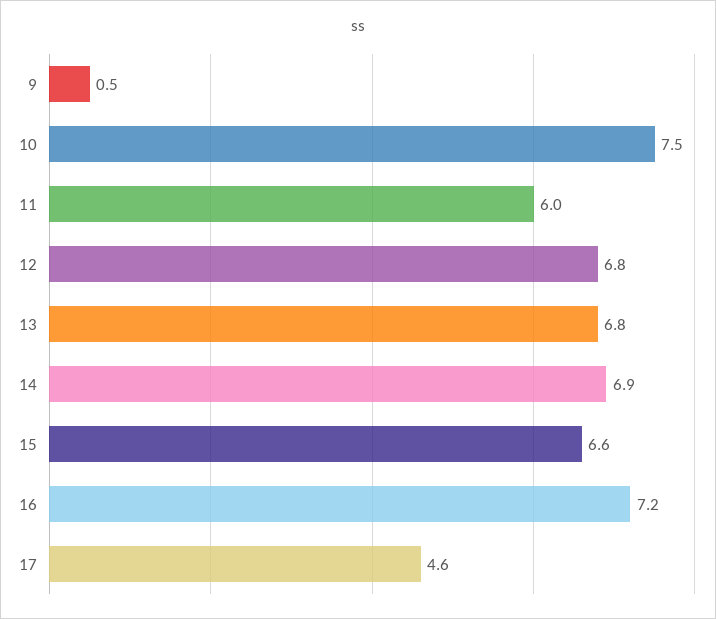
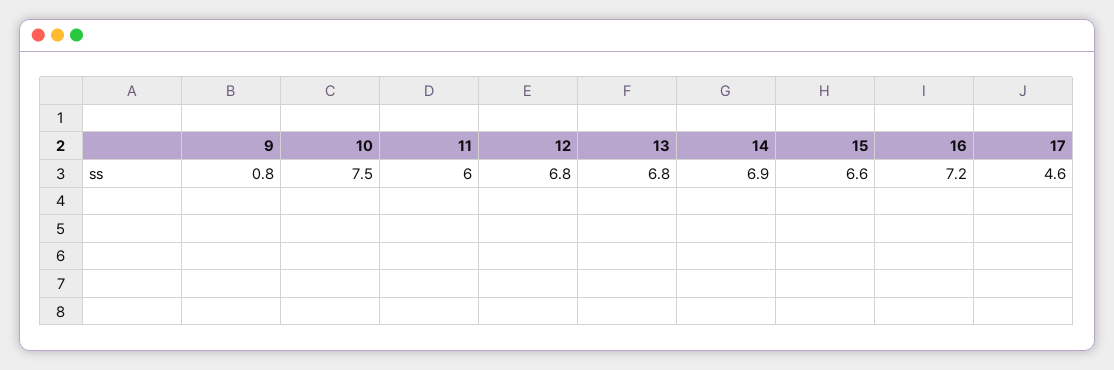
  {
-   "9": 0.5,
+   "9": 0.8,
    "10": 7.5,
    "11": 6,
    "12": 6.8,
    "13": 6.8,
    "14": 6.9,
    "15": 6.6,
    "16": 7.2,
    "17": 4.6
  }

